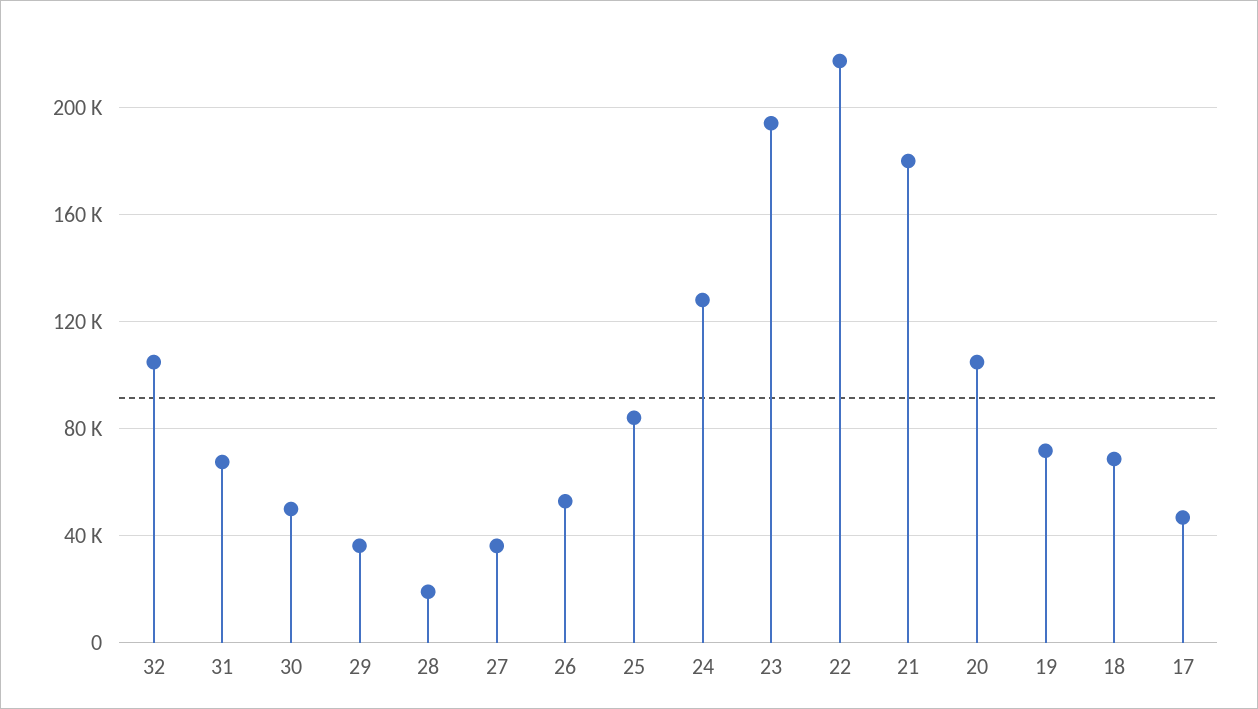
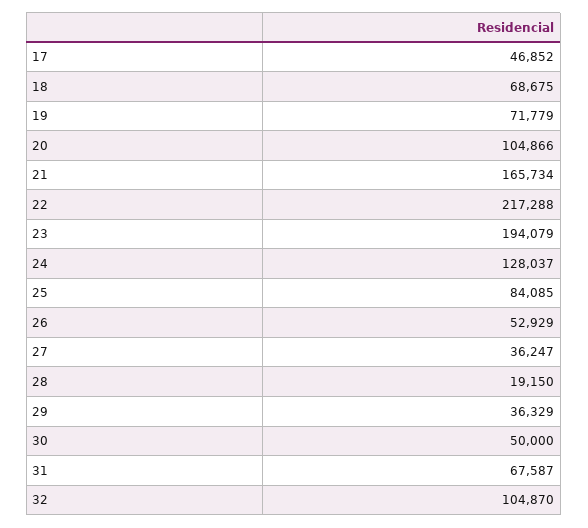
  {
    "32": 104870,
    "31": 67587,
    "30": 50000,
    "29": 36329,
    "28": 19150,
    "27": 36247,
    "26": 52929,
    "25": 84085,
    "24": 128037,
    "23": 194079,
    "22": 217288,
-   "21": 180000,
+   "21": 165734,
    "20": 104866,
    "19": 71779,
    "18": 68675,
    "17": 46852
  }

